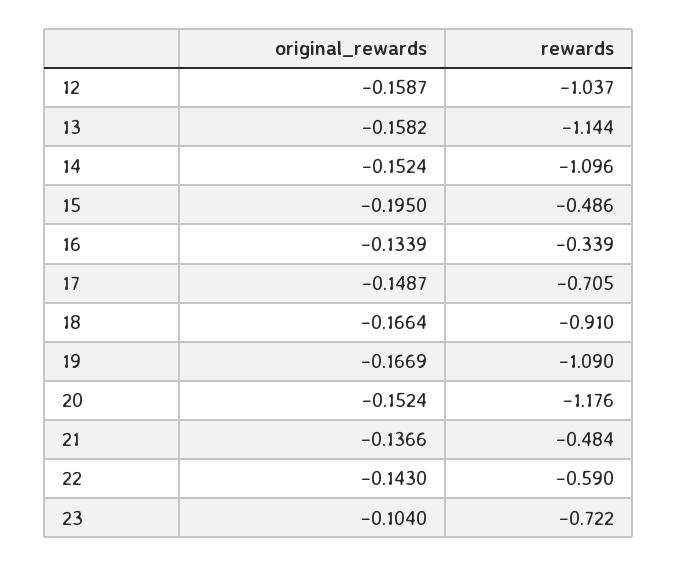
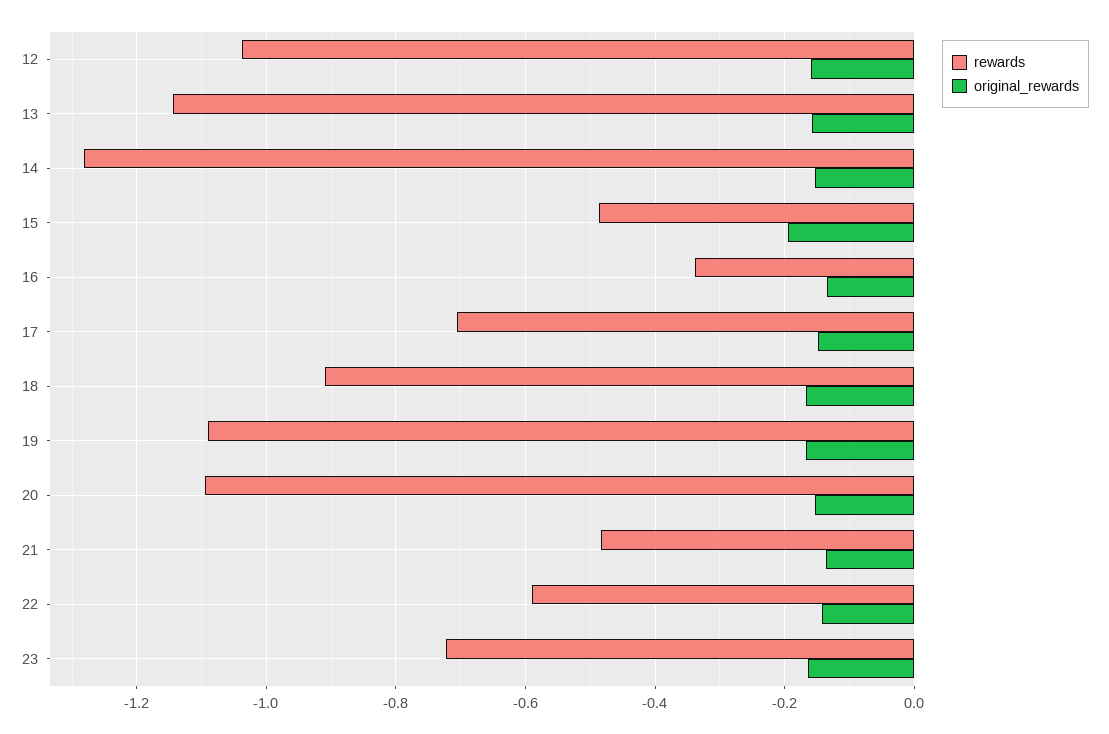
  {
    "original_rewards": {
      "12": -0.1587,
      "13": -0.1582,
      "14": -0.1524,
      "15": -0.195,
      "16": -0.1339,
      "17": -0.1487,
      "18": -0.1664,
      "19": -0.1669,
      "20": -0.1524,
      "21": -0.1366,
      "22": -0.143,
-     "23": -0.104
+     "23": -0.16
    },
    "rewards": {
      "12": -1.037,
      "13": -1.144,
-     "14": -1.096,
+     "14": -1.28,
      "15": -0.486,
      "16": -0.339,
      "17": -0.705,
      "18": -0.91,
      "19": -1.09,
-     "20": -1.176,
+     "20": -1.1,
      "21": -0.484,
      "22": -0.59,
      "23": -0.722
    }
  }

